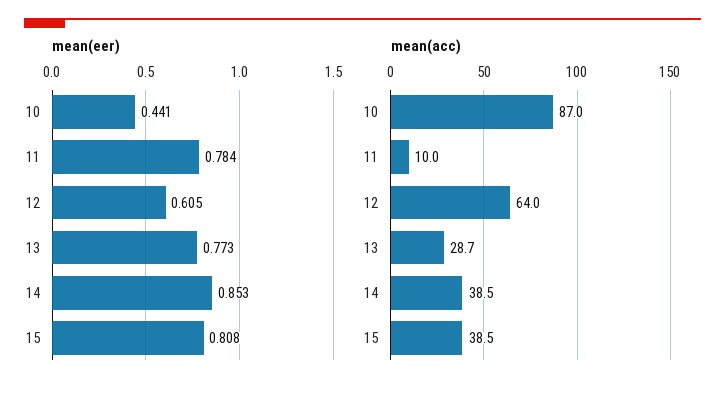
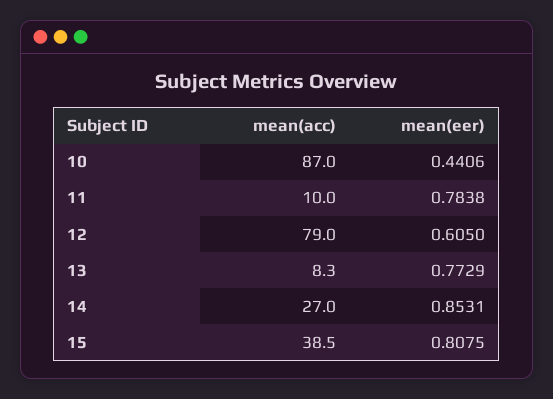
  {
    "mean(eer)": {
      "10": 0.4406,
      "11": 0.7838,
      "12": 0.605,
      "13": 0.7729,
      "14": 0.8531,
      "15": 0.8075
    },
    "mean(acc)": {
      "10": 87,
      "11": 10,
-     "12": 64,
+     "12": 79,
-     "13": 28.7,
+     "13": 8.3,
-     "14": 38.5,
+     "14": 27,
      "15": 38.5
    }
  }

